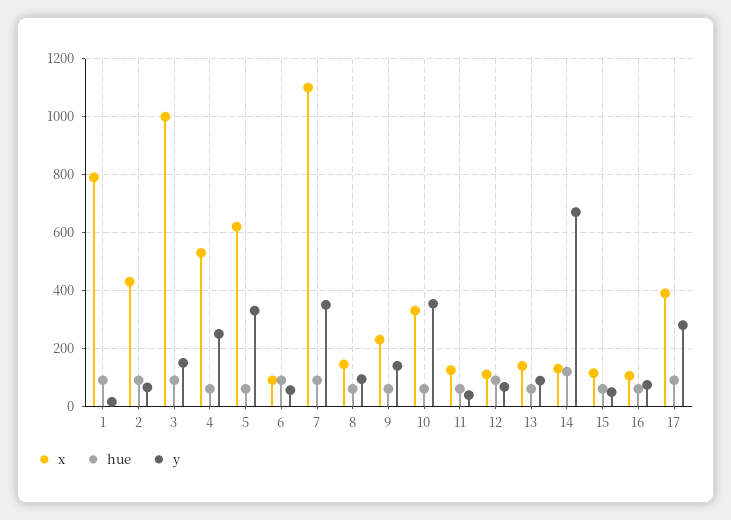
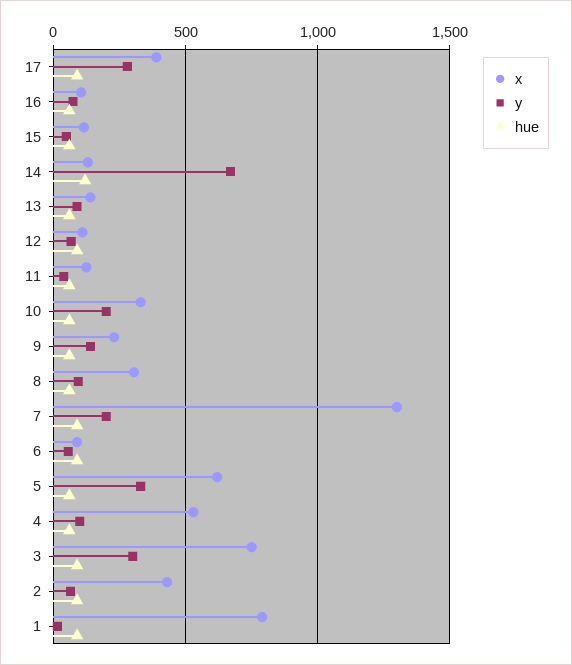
  {
    "x": {
      "1": 800,
      "2": 425,
-     "3": 1000,
+     "3": 750,
      "4": 525,
      "5": 625,
      "6": 100,
-     "7": 1100,
+     "7": 1300,
-     "8": 150,
+     "8": 300,
      "9": 225,
      "10": 325,
      "11": 125,
      "12": 100,
      "13": 150,
      "14": 125,
      "15": 125,
      "16": 100,
      "17": 400
    },
    "hue": {
      "1": 100,
      "2": 100,
      "3": 100,
      "4": 50,
      "5": 50,
      "6": 100,
      "7": 100,
      "8": 50,
      "9": 50,
      "10": 50,
      "11": 50,
      "12": 100,
      "13": 50,
      "14": 125,
      "15": 50,
      "16": 50,
      "17": 100
    },
    "y": {
      "1": 25,
      "2": 75,
-     "3": 150,
+     "3": 300,
-     "4": 250,
+     "4": 100,
      "5": 325,
      "6": 50,
-     "7": 350,
+     "7": 200,
      "8": 100,
      "9": 150,
-     "10": 350,
+     "10": 200,
      "11": 50,
      "12": 75,
      "13": 100,
      "14": 675,
      "15": 50,
      "16": 75,
      "17": 275
    }
  }

